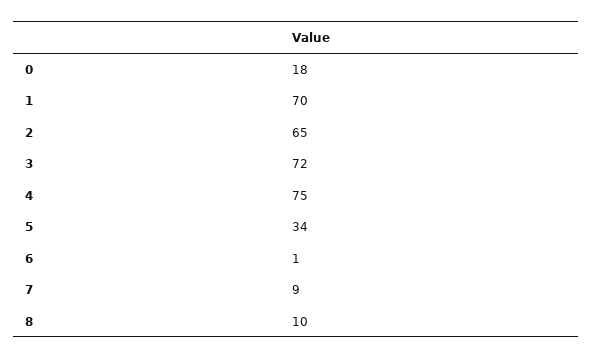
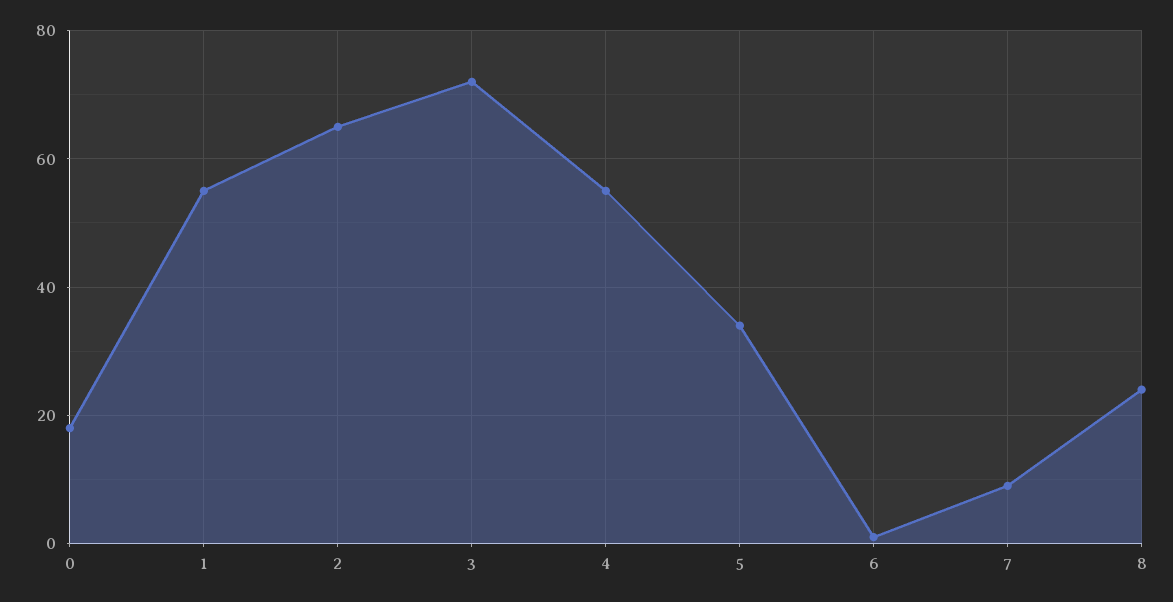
  {
    "0": 18,
-   "1": 70,
+   "1": 55,
    "2": 65,
    "3": 72,
-   "4": 75,
+   "4": 55,
    "5": 34,
    "6": 1,
    "7": 9,
-   "8": 10
+   "8": 25
  }

